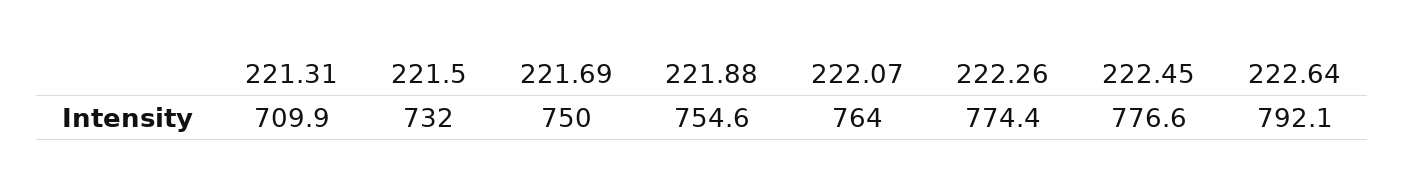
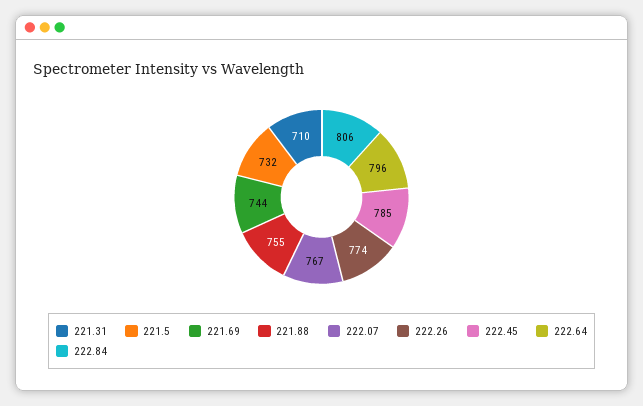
  {
    "221.31": 709.9,
    "221.5": 732,
-   "221.69": 750,
+   "221.69": 744,
    "221.88": 754.6,
-   "222.07": 764,
+   "222.07": 767,
    "222.26": 774.4,
-   "222.45": 776.6,
+   "222.45": 785,
-   "222.64": 792.1
+   "222.64": 796,
+   "222.84": 806
  }

